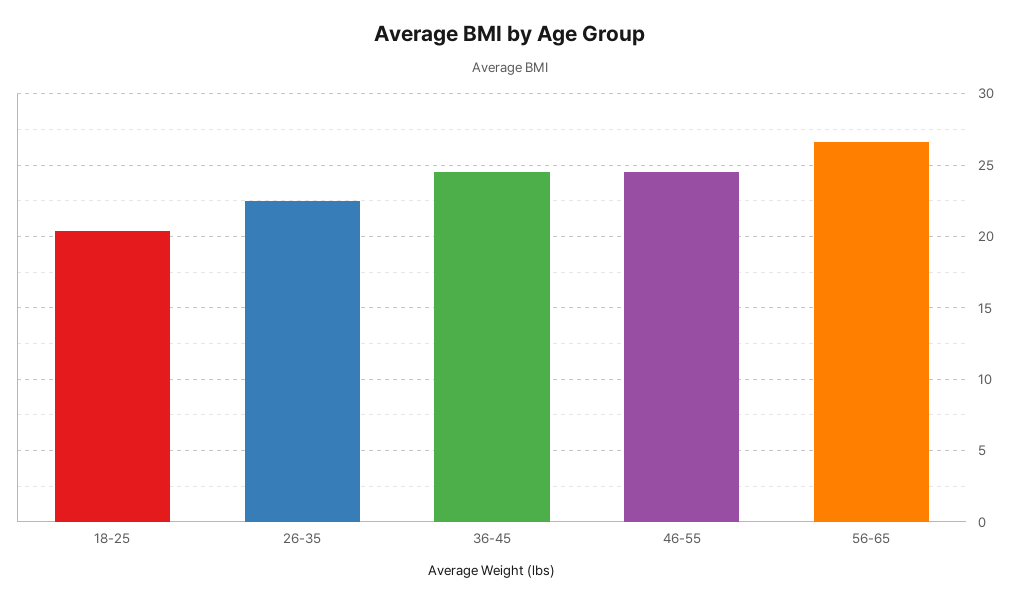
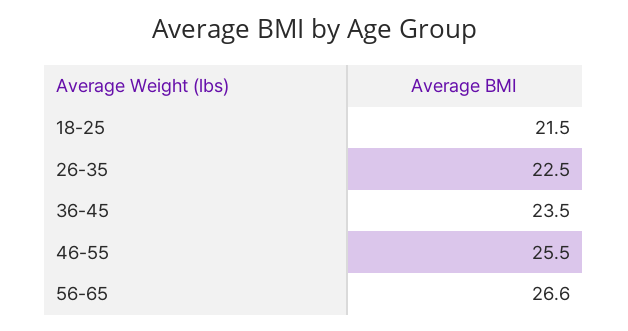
  {
-   "18-25": 20.5,
+   "18-25": 21.5,
    "26-35": 22.5,
-   "36-45": 24.5,
+   "36-45": 23.5,
-   "46-55": 24.5,
+   "46-55": 25.5,
    "56-65": 26.6
  }

